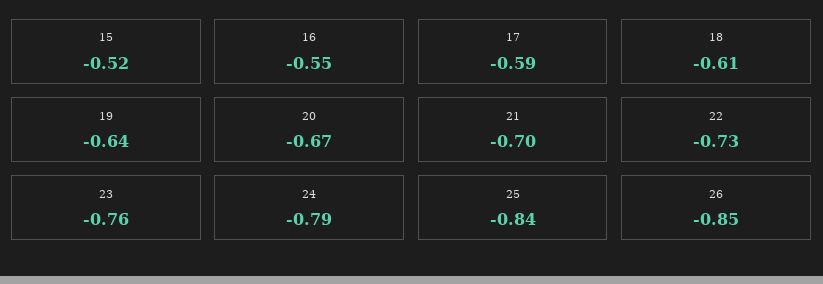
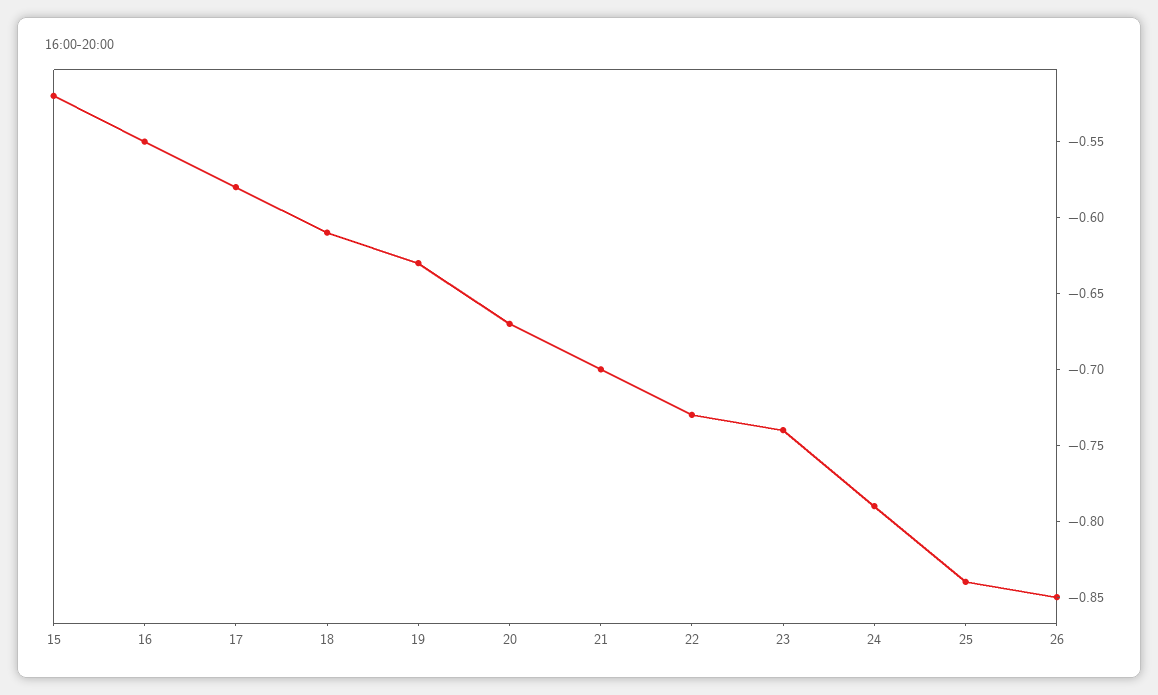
  {
    "15": -0.52,
    "16": -0.55,
-   "17": -0.59,
+   "17": -0.58,
    "18": -0.61,
-   "19": -0.64,
+   "19": -0.63,
    "20": -0.67,
    "21": -0.7,
    "22": -0.73,
-   "23": -0.76,
+   "23": -0.74,
    "24": -0.79,
    "25": -0.84,
    "26": -0.85
  }

